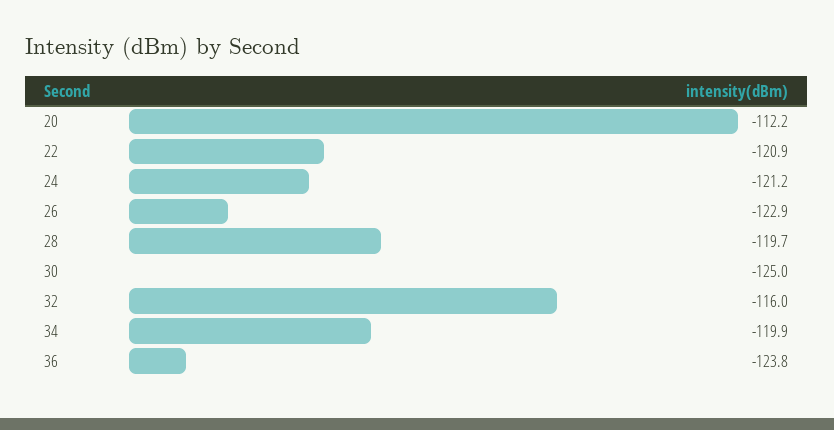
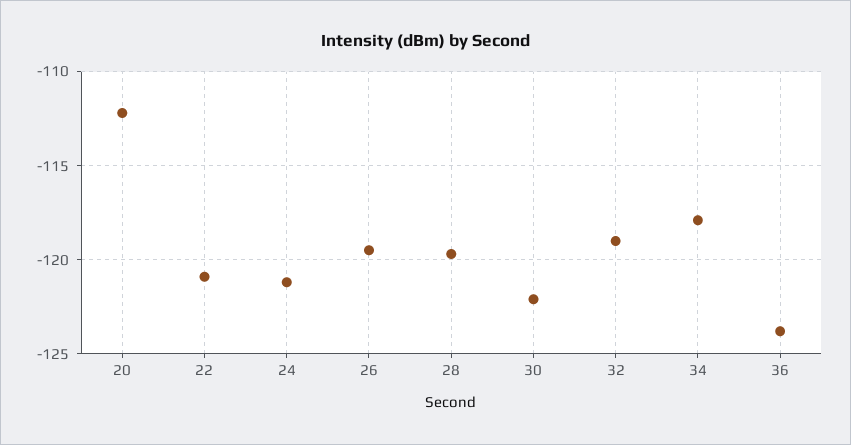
  {
    "20": -112.2,
    "22": -120.9,
    "24": -121.2,
-   "26": -122.9,
+   "26": -119.5,
    "28": -119.7,
-   "30": -125,
+   "30": -122,
-   "32": -116,
+   "32": -119,
-   "34": -119.9,
+   "34": -118,
    "36": -123.8
  }

